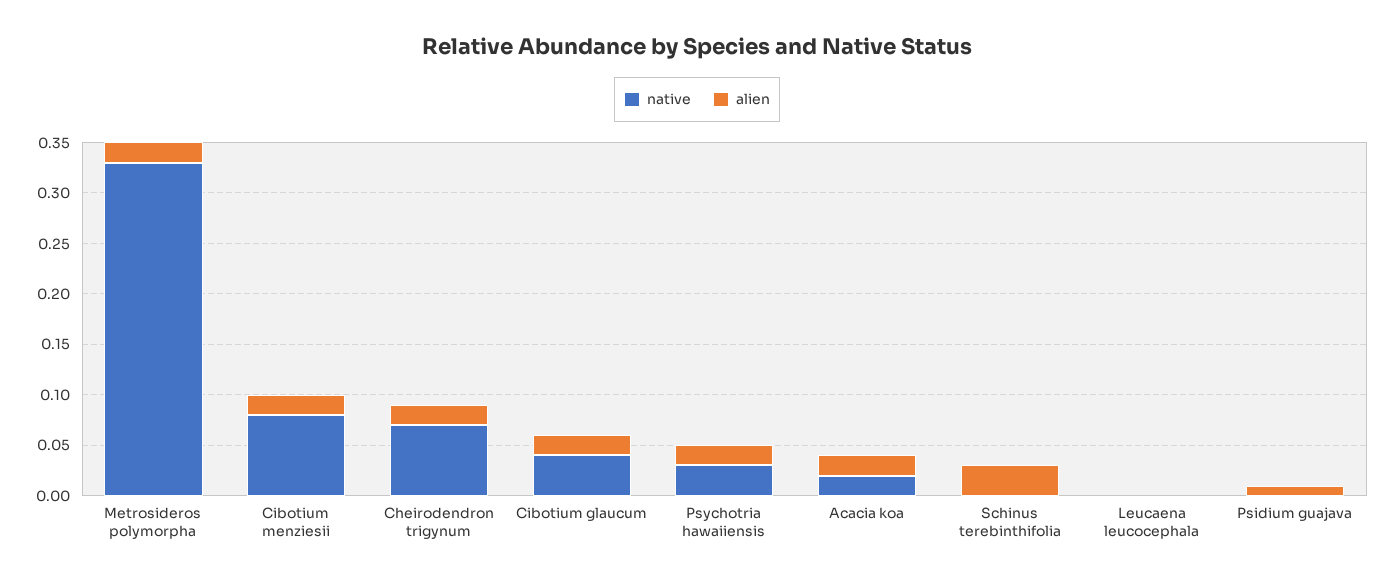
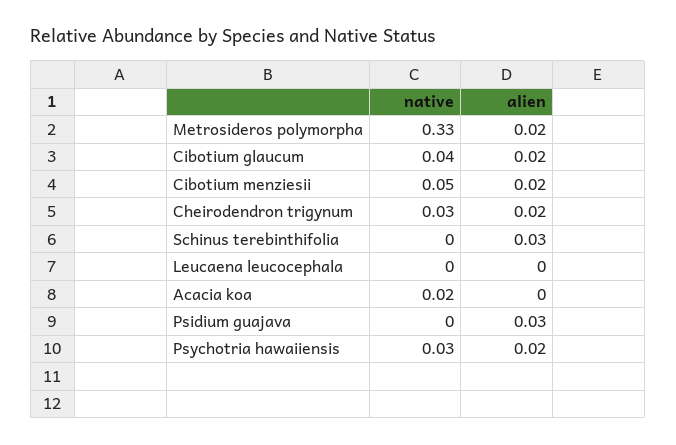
  {
    "native": {
      "Metrosideros polymorpha": 0.33,
-     "Cibotium menziesii": 0.08,
+     "Cibotium menziesii": 0.05,
-     "Cheirodendron trigynum": 0.07,
+     "Cheirodendron trigynum": 0.03,
      "Cibotium glaucum": 0.04,
      "Psychotria hawaiiensis": 0.03,
      "Acacia koa": 0.02,
      "Schinus terebinthifolia": 0,
      "Leucaena leucocephala": 0,
      "Psidium guajava": 0
    },
    "alien": {
      "Metrosideros polymorpha": 0.02,
      "Cibotium menziesii": 0.02,
      "Cheirodendron trigynum": 0.02,
      "Cibotium glaucum": 0.02,
      "Psychotria hawaiiensis": 0.02,
-     "Acacia koa": 0.02,
+     "Acacia koa": 0,
      "Schinus terebinthifolia": 0.03,
      "Leucaena leucocephala": 0,
-     "Psidium guajava": 0.01
+     "Psidium guajava": 0.03
    }
  }

